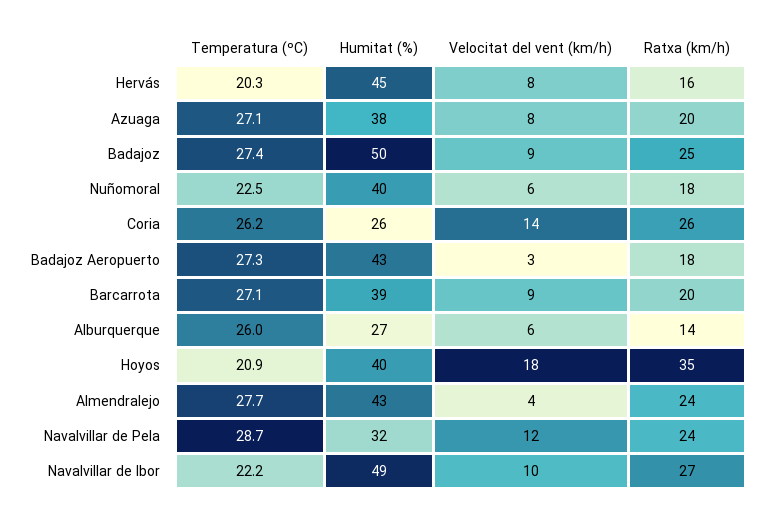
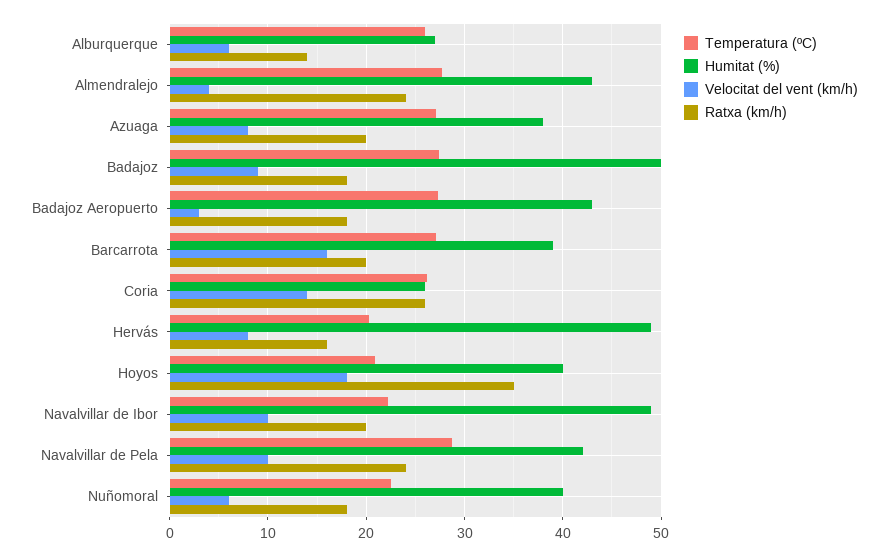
  {
    "Temperatura (ºC)": {
      "Hervás": 20.3,
      "Azuaga": 27.1,
      "Badajoz": 27.4,
      "Nuñomoral": 22.5,
      "Coria": 26.2,
      "Badajoz Aeropuerto": 27.3,
      "Barcarrota": 27.1,
      "Alburquerque": 26,
      "Hoyos": 20.9,
      "Almendralejo": 27.7,
      "Navalvillar de Pela": 28.7,
      "Navalvillar de Ibor": 22.2
    },
    "Humitat (%)": {
-     "Hervás": 45,
+     "Hervás": 49,
      "Azuaga": 38,
      "Badajoz": 50,
      "Nuñomoral": 40,
      "Coria": 26,
      "Badajoz Aeropuerto": 43,
      "Barcarrota": 39,
      "Alburquerque": 27,
      "Hoyos": 40,
      "Almendralejo": 43,
-     "Navalvillar de Pela": 32,
+     "Navalvillar de Pela": 42,
      "Navalvillar de Ibor": 49
    },
    "Velocitat del vent (km/h)": {
      "Hervás": 8,
      "Azuaga": 8,
      "Badajoz": 9,
      "Nuñomoral": 6,
      "Coria": 14,
      "Badajoz Aeropuerto": 3,
-     "Barcarrota": 9,
+     "Barcarrota": 16,
      "Alburquerque": 6,
      "Hoyos": 18,
      "Almendralejo": 4,
-     "Navalvillar de Pela": 12,
+     "Navalvillar de Pela": 10,
      "Navalvillar de Ibor": 10
    },
    "Ratxa (km/h)": {
      "Hervás": 16,
      "Azuaga": 20,
-     "Badajoz": 25,
+     "Badajoz": 18,
      "Nuñomoral": 18,
      "Coria": 26,
      "Badajoz Aeropuerto": 18,
      "Barcarrota": 20,
      "Alburquerque": 14,
      "Hoyos": 35,
      "Almendralejo": 24,
      "Navalvillar de Pela": 24,
-     "Navalvillar de Ibor": 27
+     "Navalvillar de Ibor": 20
    }
  }

